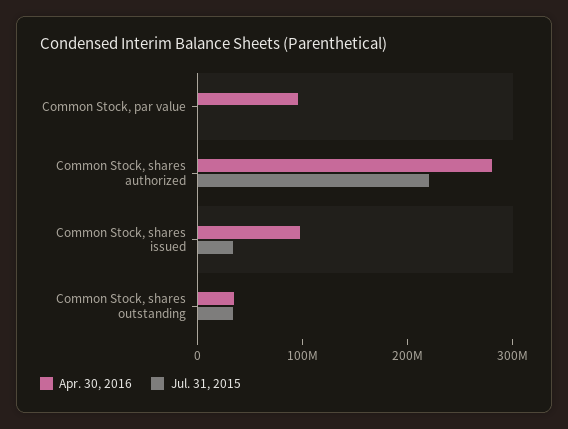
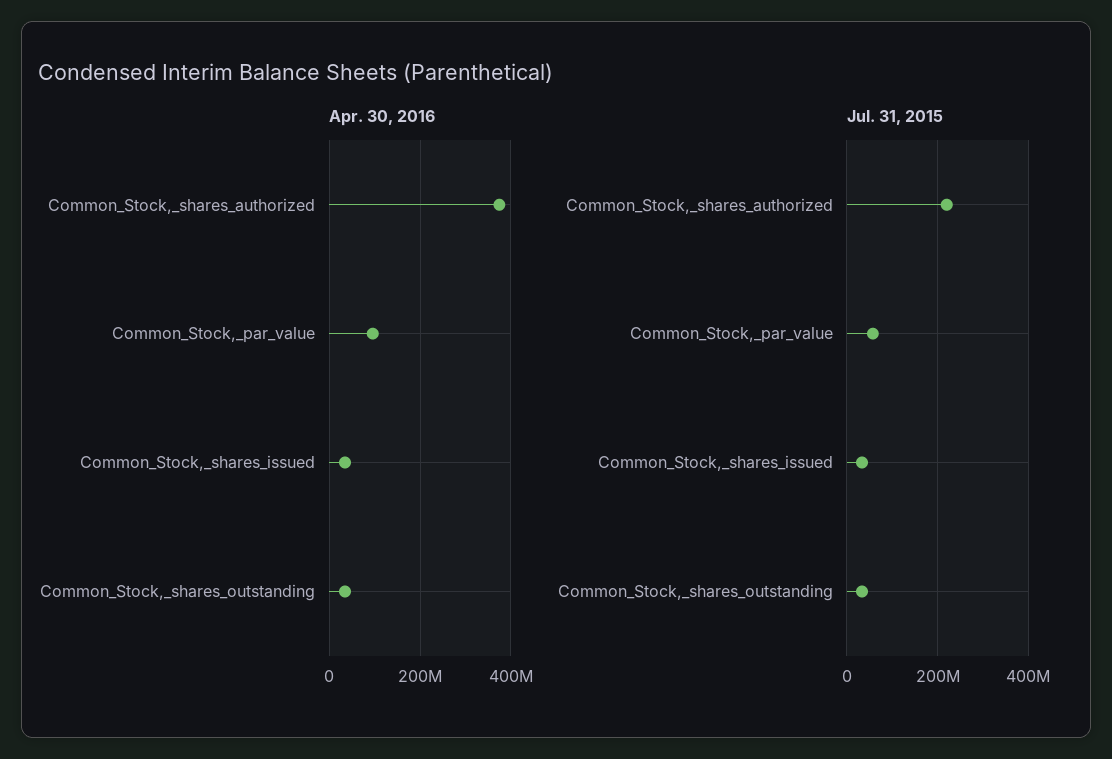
  {
    "Apr. 30, 2016": {
      "Common Stock, par value": 100000000,
-     "Common Stock, shares authorized": 280000000,
+     "Common Stock, shares authorized": 380000000,
-     "Common Stock, shares issued": 100000000,
+     "Common Stock, shares issued": 40000000,
      "Common Stock, shares outstanding": 40000000
    },
    "Jul. 31, 2015": {
-     "Common Stock, par value": 0,
+     "Common Stock, par value": 60000000,
      "Common Stock, shares authorized": 220000000,
      "Common Stock, shares issued": 40000000,
      "Common Stock, shares outstanding": 40000000
    }
  }

